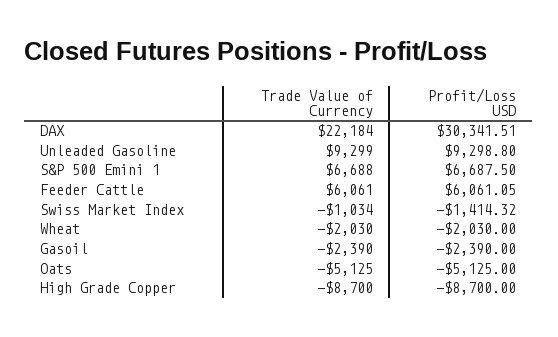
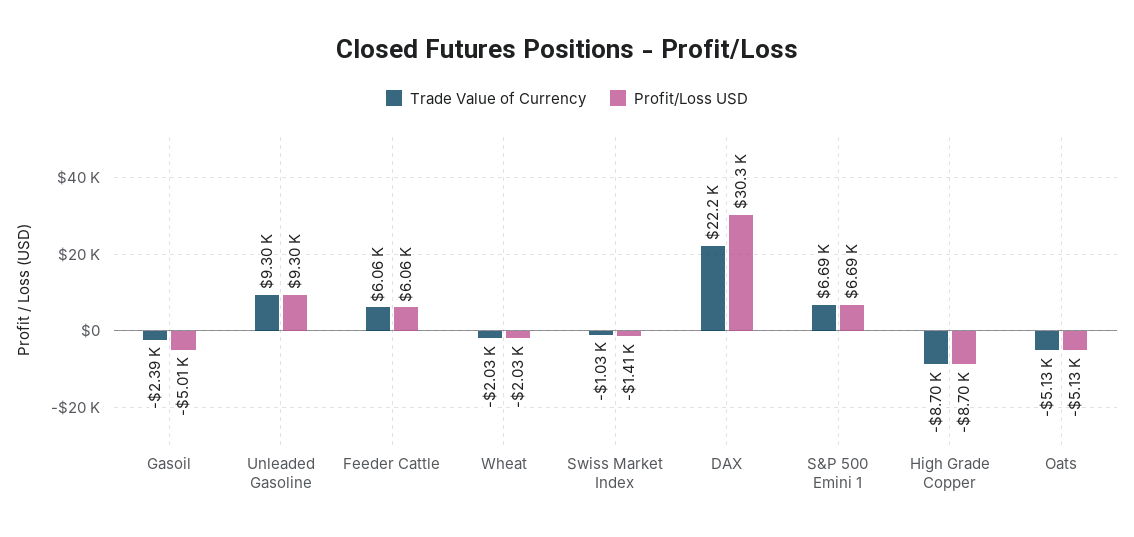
  {
    "Trade Value of Currency": {
      "DAX": 22184,
      "Unleaded Gasoline": 9299,
      "S&P 500 Emini 1": 6688,
      "Feeder Cattle": 6061,
      "Swiss Market Index": -1034,
      "Wheat": -2030,
      "Gasoil": -2390,
      "Oats": -5125,
      "High Grade Copper": -8700
    },
    "Profit/Loss USD": {
      "DAX": 30341.51,
      "Unleaded Gasoline": 9298.8,
      "S&P 500 Emini 1": 6687.5,
      "Feeder Cattle": 6061.05,
      "Swiss Market Index": -1414.32,
      "Wheat": -2030,
-     "Gasoil": -2390,
+     "Gasoil": -5010,
      "Oats": -5125,
      "High Grade Copper": -8700
    }
  }

